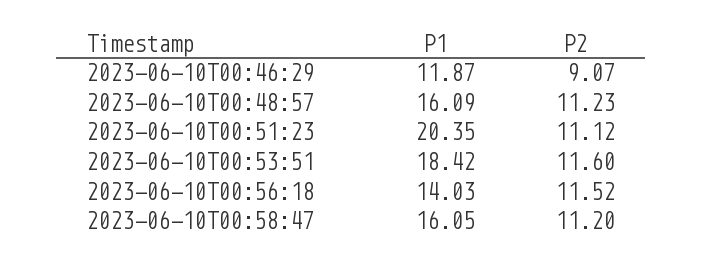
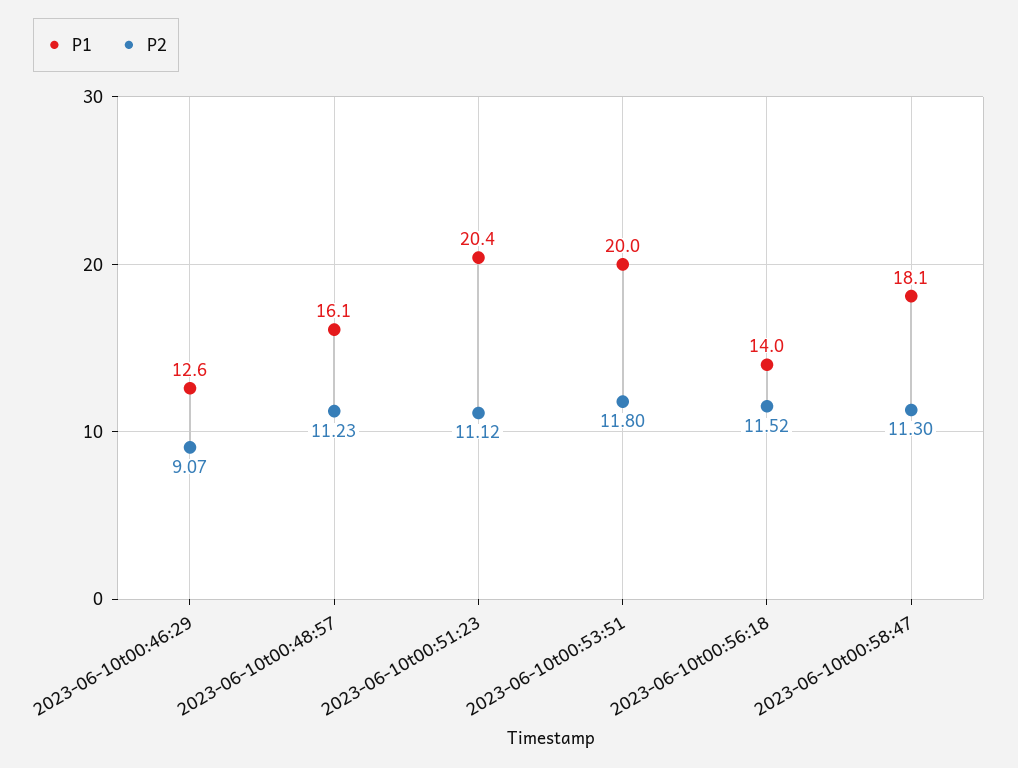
  {
    "P1": {
-     "2023-06-10T00:46:29": 11.87,
+     "2023-06-10T00:46:29": 12.6,
      "2023-06-10T00:48:57": 16.09,
      "2023-06-10T00:51:23": 20.35,
-     "2023-06-10T00:53:51": 18.42,
+     "2023-06-10T00:53:51": 20,
      "2023-06-10T00:56:18": 14.03,
-     "2023-06-10T00:58:47": 16.05
+     "2023-06-10T00:58:47": 18.1
    },
    "P2": {
      "2023-06-10T00:46:29": 9.07,
      "2023-06-10T00:48:57": 11.23,
      "2023-06-10T00:51:23": 11.12,
-     "2023-06-10T00:53:51": 11.6,
+     "2023-06-10T00:53:51": 11.8,
      "2023-06-10T00:56:18": 11.52,
-     "2023-06-10T00:58:47": 11.2
+     "2023-06-10T00:58:47": 11.3
    }
  }

